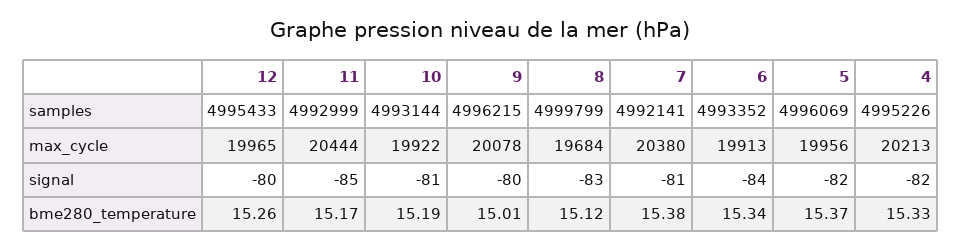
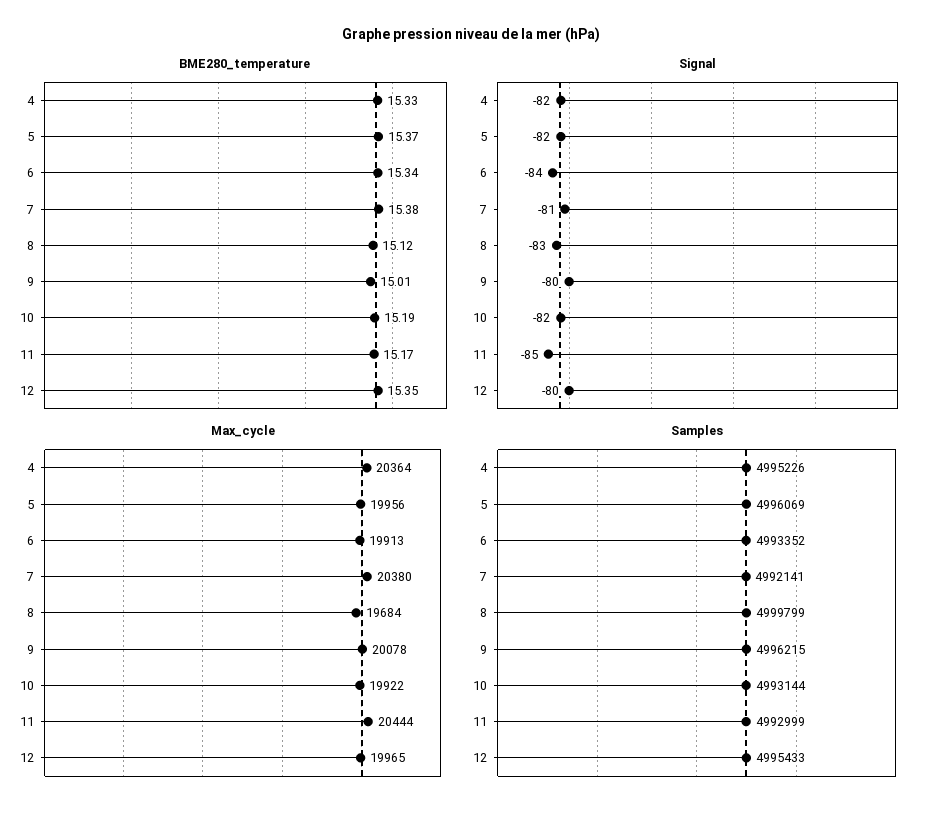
  {
    "samples": {
      "12": 4995433,
      "11": 4992999,
      "10": 4993144,
      "9": 4996215,
      "8": 4999799,
      "7": 4992141,
      "6": 4993352,
      "5": 4996069,
      "4": 4995226
    },
    "max_cycle": {
      "12": 19965,
      "11": 20444,
      "10": 19922,
      "9": 20078,
      "8": 19684,
      "7": 20380,
      "6": 19913,
      "5": 19956,
-     "4": 20213
+     "4": 20364
    },
    "signal": {
      "12": -80,
      "11": -85,
-     "10": -81,
+     "10": -82,
      "9": -80,
      "8": -83,
      "7": -81,
      "6": -84,
      "5": -82,
      "4": -82
    },
    "bme280_temperature": {
-     "12": 15.26,
+     "12": 15.35,
      "11": 15.17,
      "10": 15.19,
      "9": 15.01,
      "8": 15.12,
      "7": 15.38,
      "6": 15.34,
      "5": 15.37,
      "4": 15.33
    }
  }

